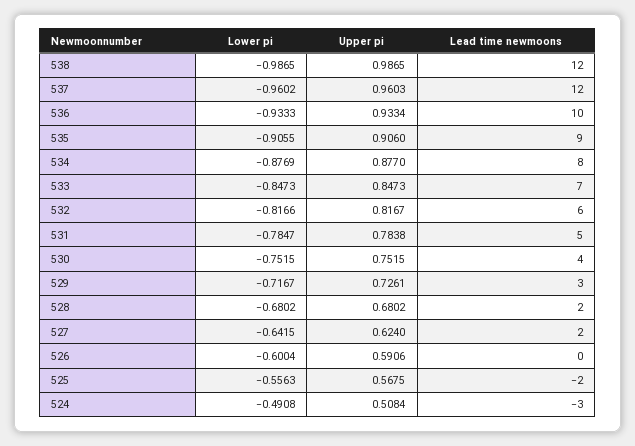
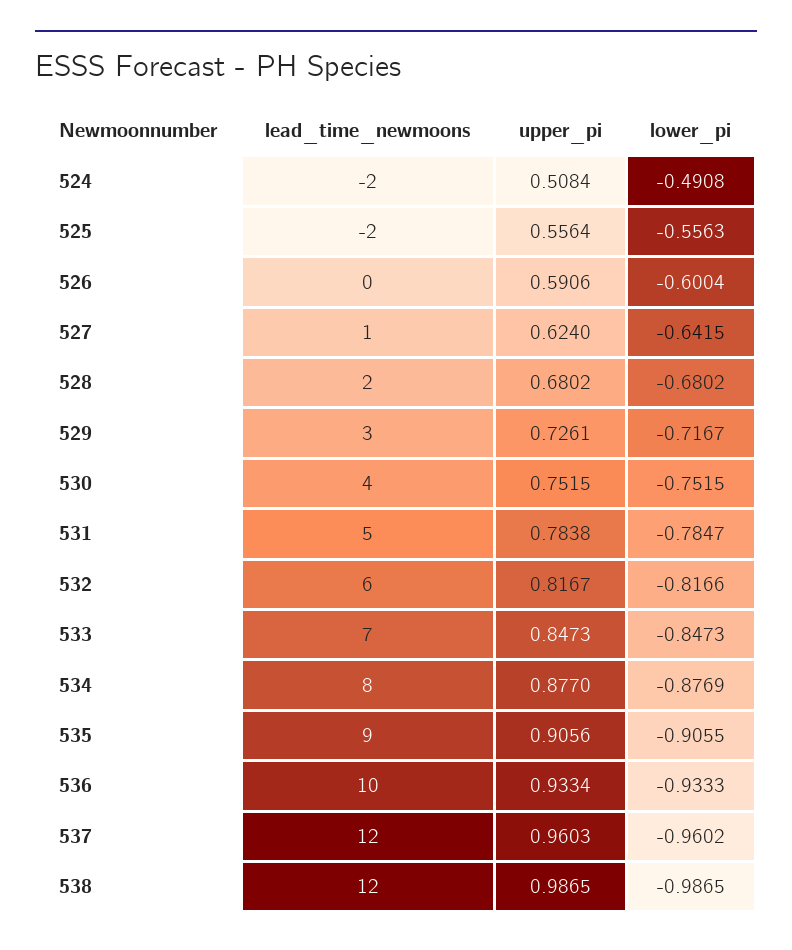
  {
    "Lower pi": {
      "538": -0.9865,
      "537": -0.9602,
      "536": -0.9333,
      "535": -0.9055,
      "534": -0.8769,
      "533": -0.8473,
      "532": -0.8166,
      "531": -0.7847,
      "530": -0.7515,
      "529": -0.7167,
      "528": -0.6802,
      "527": -0.6415,
      "526": -0.6004,
      "525": -0.5563,
      "524": -0.4908
    },
    "Upper pi": {
      "538": 0.9865,
      "537": 0.9603,
      "536": 0.9334,
-     "535": 0.906,
+     "535": 0.9056,
      "534": 0.877,
      "533": 0.8473,
      "532": 0.8167,
      "531": 0.7838,
      "530": 0.7515,
      "529": 0.7261,
      "528": 0.6802,
      "527": 0.624,
      "526": 0.5906,
-     "525": 0.5675,
+     "525": 0.5564,
      "524": 0.5084
    },
    "Lead time newmoons": {
      "538": 12,
      "537": 12,
      "536": 10,
      "535": 9,
      "534": 8,
      "533": 7,
      "532": 6,
      "531": 5,
      "530": 4,
      "529": 3,
      "528": 2,
-     "527": 2,
+     "527": 1,
      "526": 0,
      "525": -2,
-     "524": -3
+     "524": -2
    }
  }

